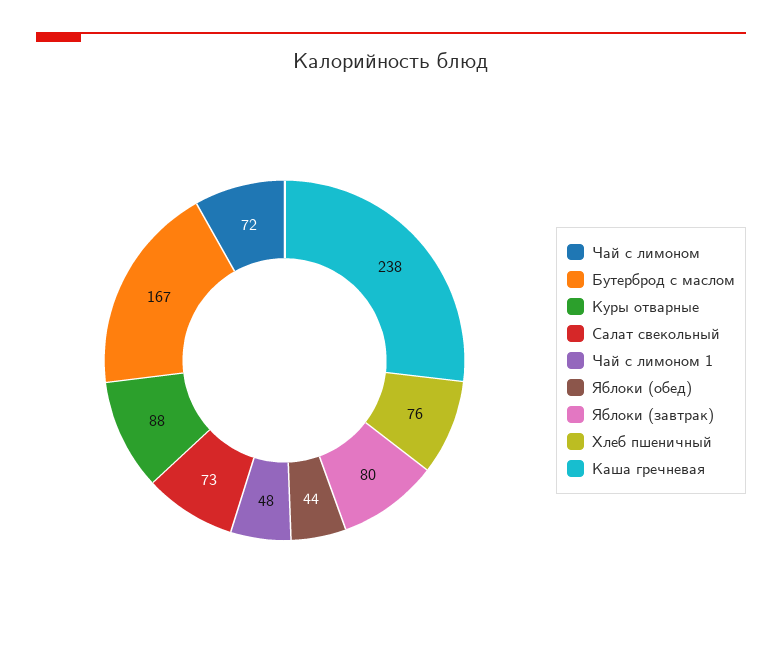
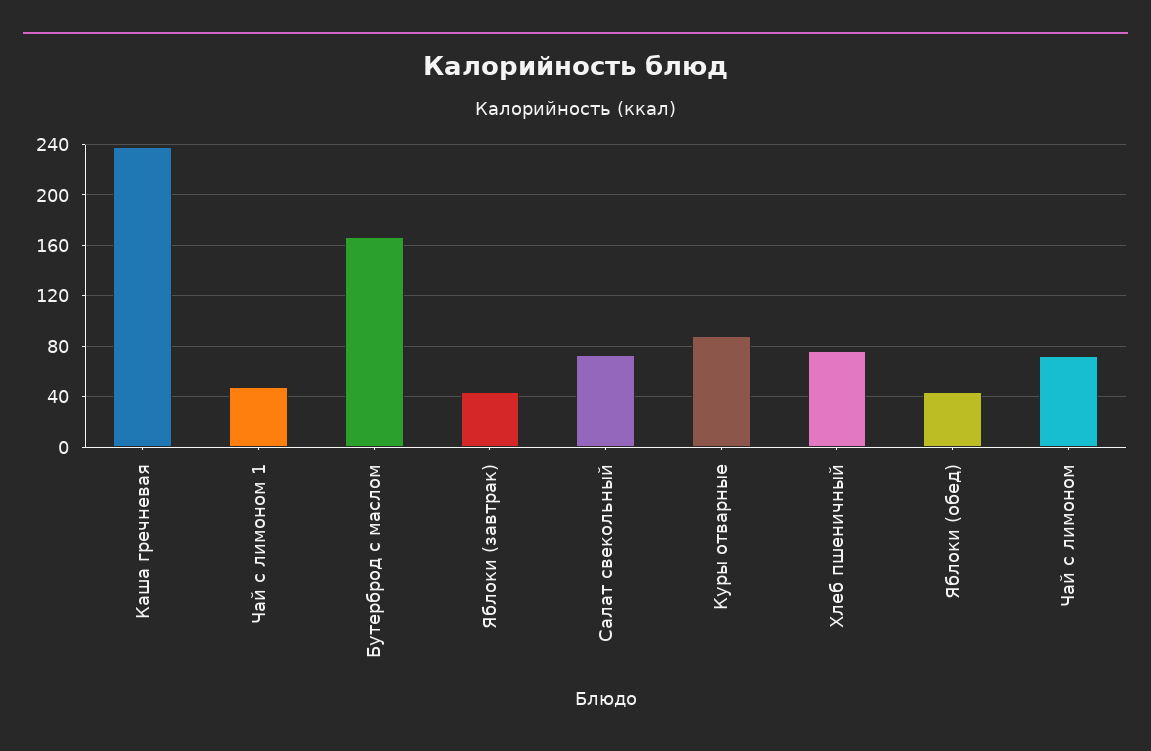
  {
    "Чай с лимоном": 72,
    "Бутерброд с маслом": 167,
    "Куры отварные": 88,
    "Салат свекольный": 73,
    "Чай с лимоном 1": 48,
    "Яблоки (обед)": 44,
-   "Яблоки (завтрак)": 80,
+   "Яблоки (завтрак)": 45,
    "Хлеб пшеничный": 76,
    "Каша гречневая": 238
  }

